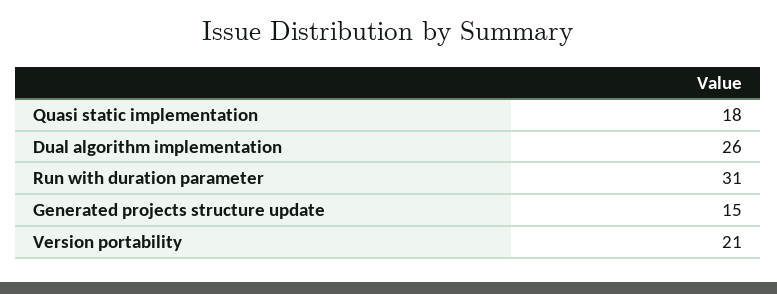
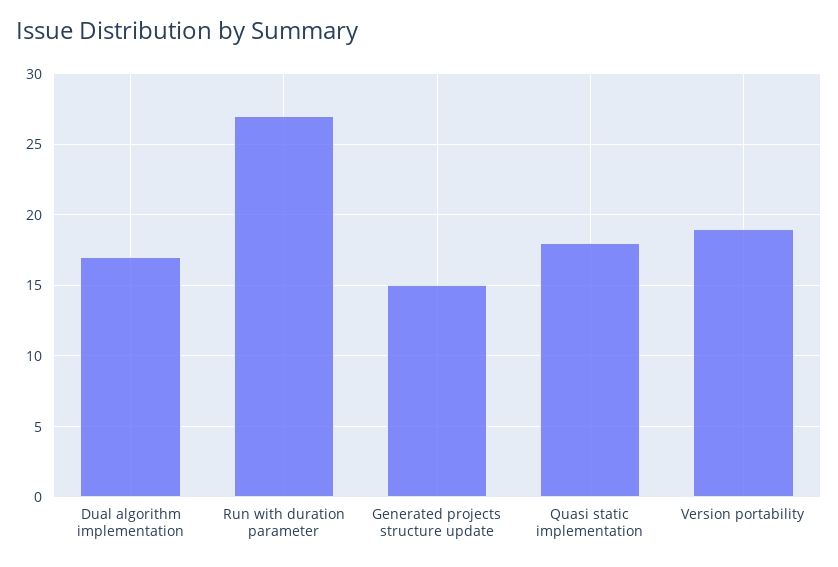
  {
    "Quasi static implementation": 18,
-   "Dual algorithm implementation": 26,
+   "Dual algorithm implementation": 17,
-   "Run with duration parameter": 31,
+   "Run with duration parameter": 27,
    "Generated projects structure update": 15,
-   "Version portability": 21
+   "Version portability": 19
  }

